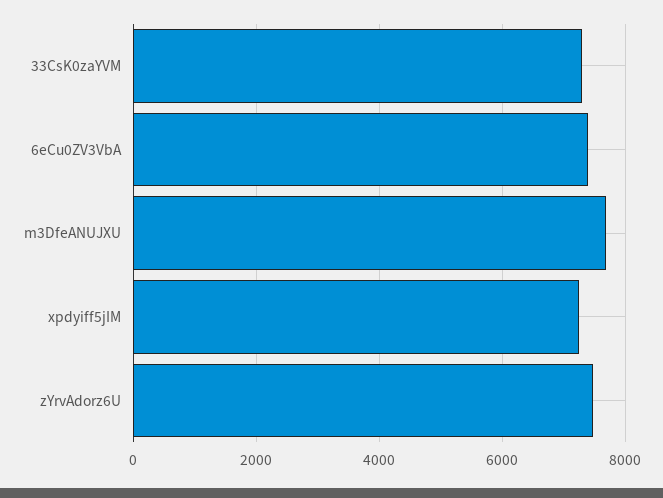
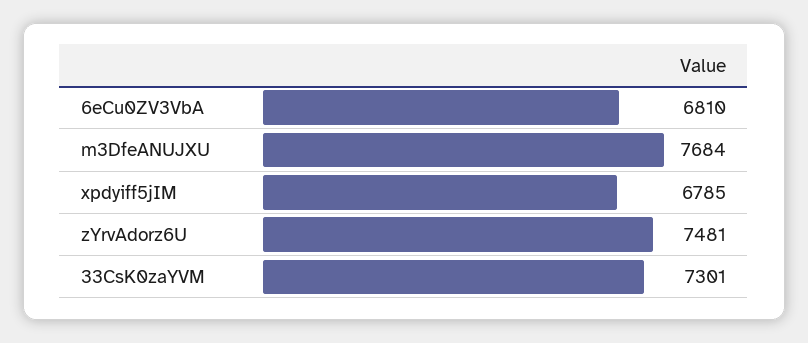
  {
    "33CsK0zaYVM": 7301,
-   "6eCu0ZV3VbA": 7400,
+   "6eCu0ZV3VbA": 6810,
    "m3DfeANUJXU": 7684,
-   "xpdyiff5jIM": 7200,
+   "xpdyiff5jIM": 6785,
    "zYrvAdorz6U": 7481
  }

